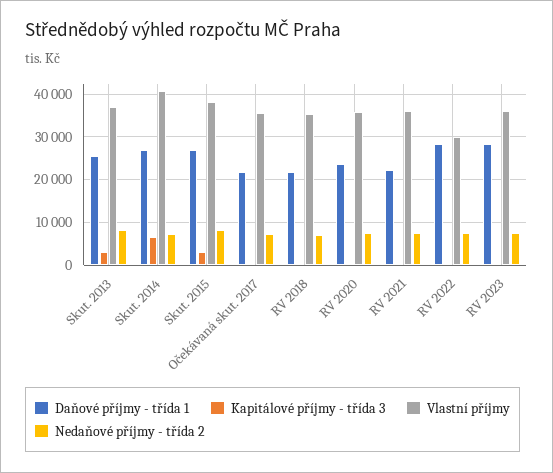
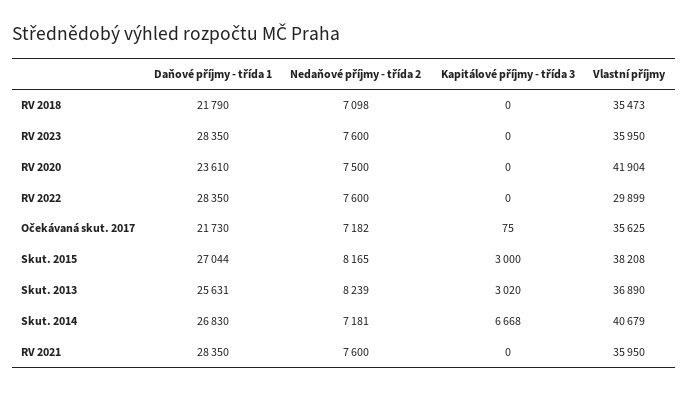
  {
    "Daňové příjmy - třída 1": {
      "Skut. 2013": 25631,
      "Skut. 2014": 26830,
      "Skut. 2015": 27044,
      "Očekávaná skut. 2017": 21730,
      "RV 2018": 21790,
      "RV 2020": 23610,
-     "RV 2021": 22000,
+     "RV 2021": 28350,
      "RV 2022": 28350,
      "RV 2023": 28350
    },
    "Kapitálové příjmy - třída 3": {
      "Skut. 2013": 3020,
      "Skut. 2014": 6668,
      "Skut. 2015": 3000,
      "Očekávaná skut. 2017": 75,
      "RV 2018": 0,
      "RV 2020": 0,
      "RV 2021": 0,
      "RV 2022": 0,
      "RV 2023": 0
    },
    "Vlastní příjmy": {
      "Skut. 2013": 36890,
      "Skut. 2014": 40679,
      "Skut. 2015": 38208,
      "Očekávaná skut. 2017": 35625,
      "RV 2018": 35473,
-     "RV 2020": 36000,
+     "RV 2020": 41904,
      "RV 2021": 35950,
      "RV 2022": 29899,
      "RV 2023": 35950
    },
    "Nedaňové příjmy - třída 2": {
      "Skut. 2013": 8239,
      "Skut. 2014": 7181,
      "Skut. 2015": 8165,
      "Očekávaná skut. 2017": 7182,
      "RV 2018": 7098,
      "RV 2020": 7500,
      "RV 2021": 7600,
      "RV 2022": 7600,
      "RV 2023": 7600
    }
  }

